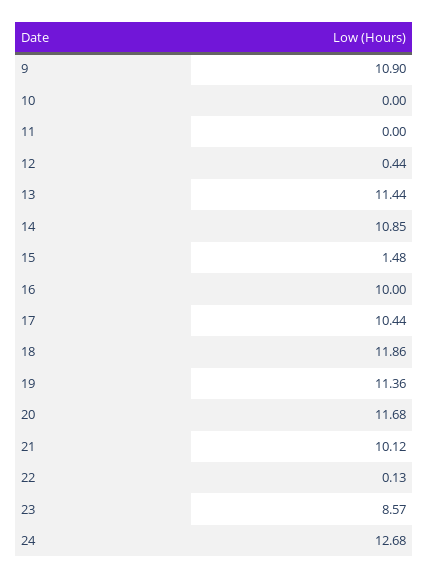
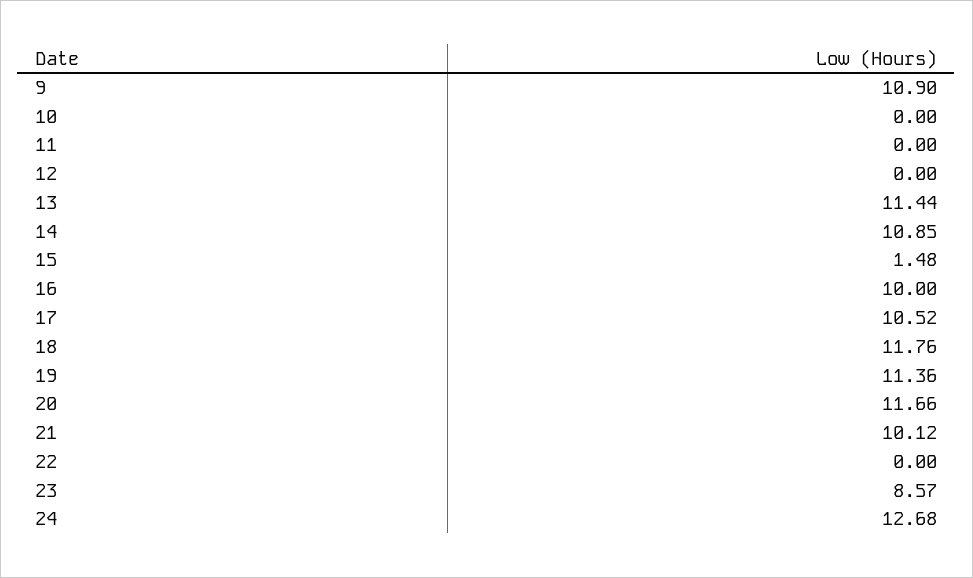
  {
    "9": 10.9,
    "10": 0,
    "11": 0,
-   "12": 0.44,
+   "12": 0,
    "13": 11.44,
    "14": 10.85,
    "15": 1.48,
    "16": 10,
-   "17": 10.44,
+   "17": 10.52,
-   "18": 11.86,
+   "18": 11.76,
    "19": 11.36,
-   "20": 11.68,
+   "20": 11.66,
    "21": 10.12,
-   "22": 0.13,
+   "22": 0,
    "23": 8.57,
    "24": 12.68
  }

